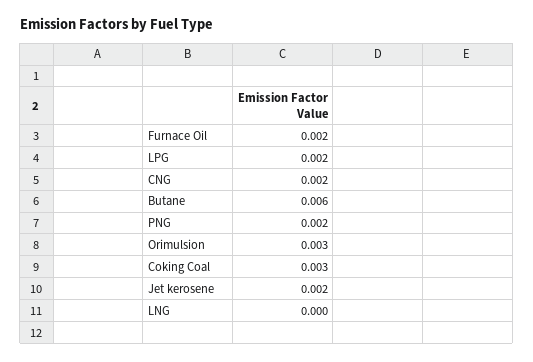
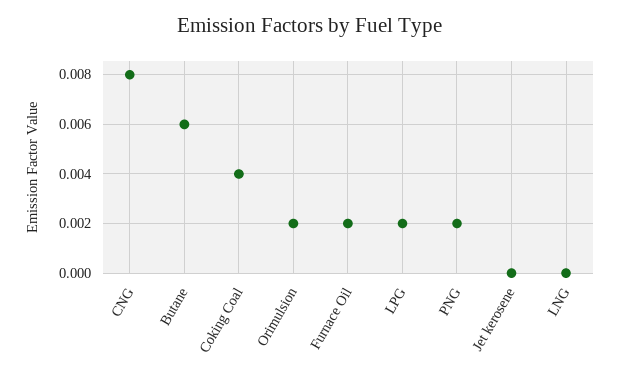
  {
    "Furnace Oil": 0.002,
    "LPG": 0.002,
-   "CNG": 0.002,
+   "CNG": 0.008,
    "Butane": 0.006,
    "PNG": 0.002,
-   "Orimulsion": 0.003,
+   "Orimulsion": 0.002,
-   "Coking Coal": 0.003,
+   "Coking Coal": 0.004,
-   "Jet kerosene": 0.002,
+   "Jet kerosene": 0,
    "LNG": 0
  }

